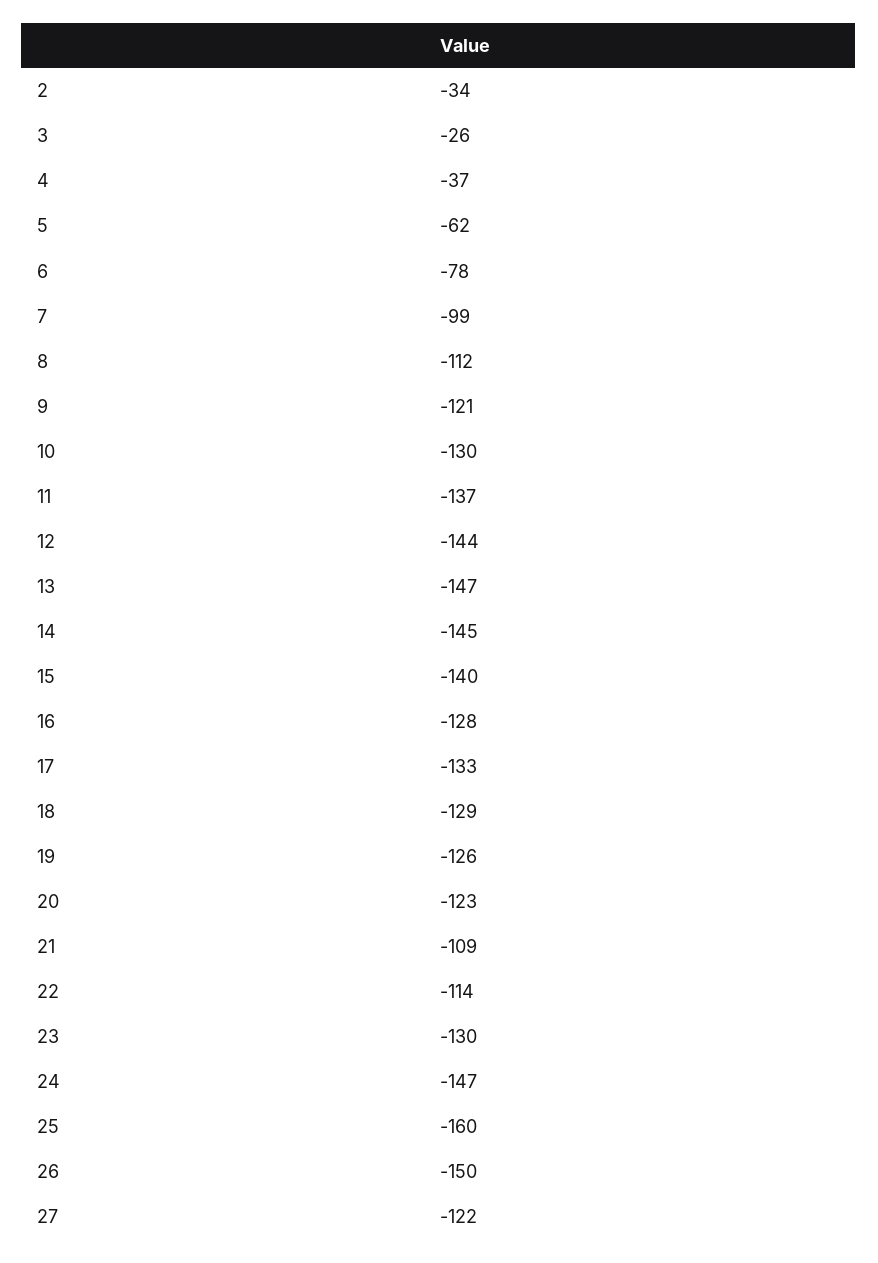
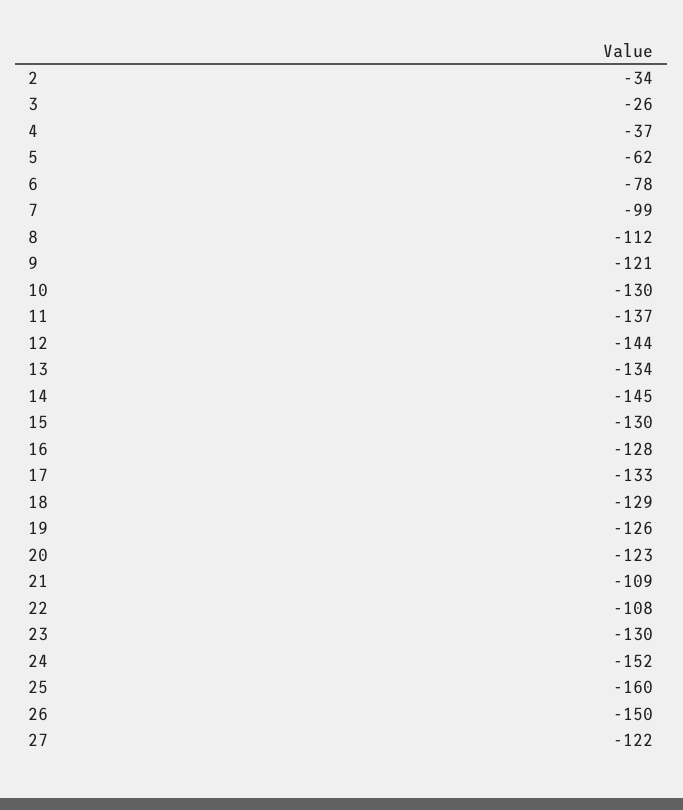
  {
    "2": -34,
    "3": -26,
    "4": -37,
    "5": -62,
    "6": -78,
    "7": -99,
    "8": -112,
    "9": -121,
    "10": -130,
    "11": -137,
    "12": -144,
-   "13": -147,
+   "13": -134,
    "14": -145,
-   "15": -140,
+   "15": -130,
    "16": -128,
    "17": -133,
    "18": -129,
    "19": -126,
    "20": -123,
    "21": -109,
-   "22": -114,
+   "22": -108,
    "23": -130,
-   "24": -147,
+   "24": -152,
    "25": -160,
    "26": -150,
    "27": -122
  }

